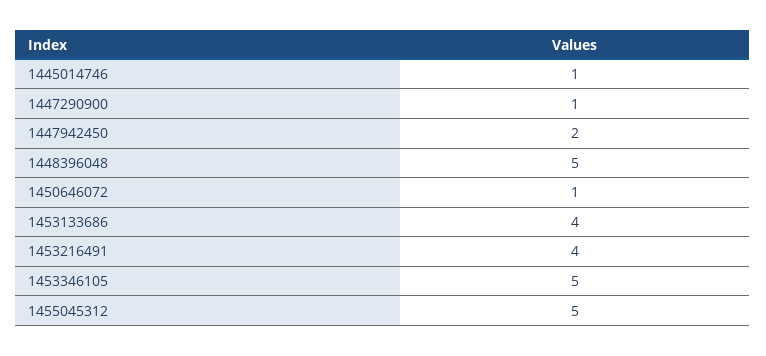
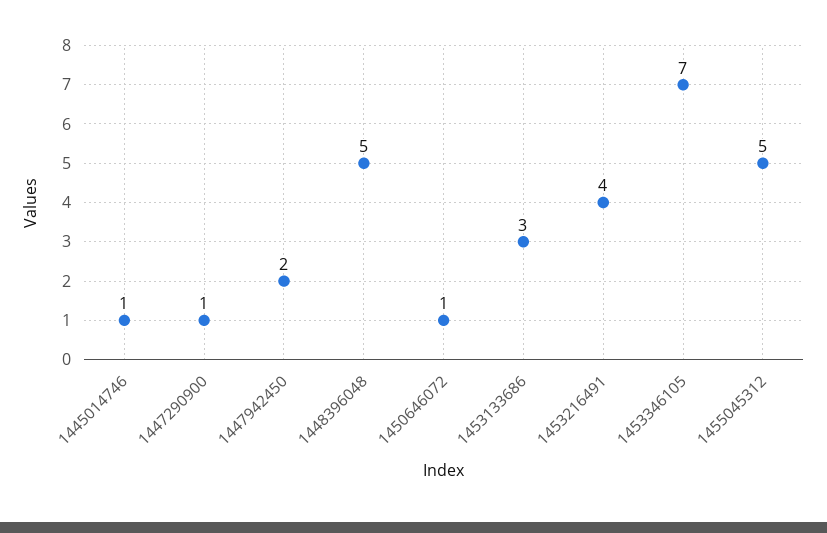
  {
    "1445014746": 1,
    "1447290900": 1,
    "1447942450": 2,
    "1448396048": 5,
    "1450646072": 1,
-   "1453133686": 4,
+   "1453133686": 3,
    "1453216491": 4,
-   "1453346105": 5,
+   "1453346105": 7,
    "1455045312": 5
  }

